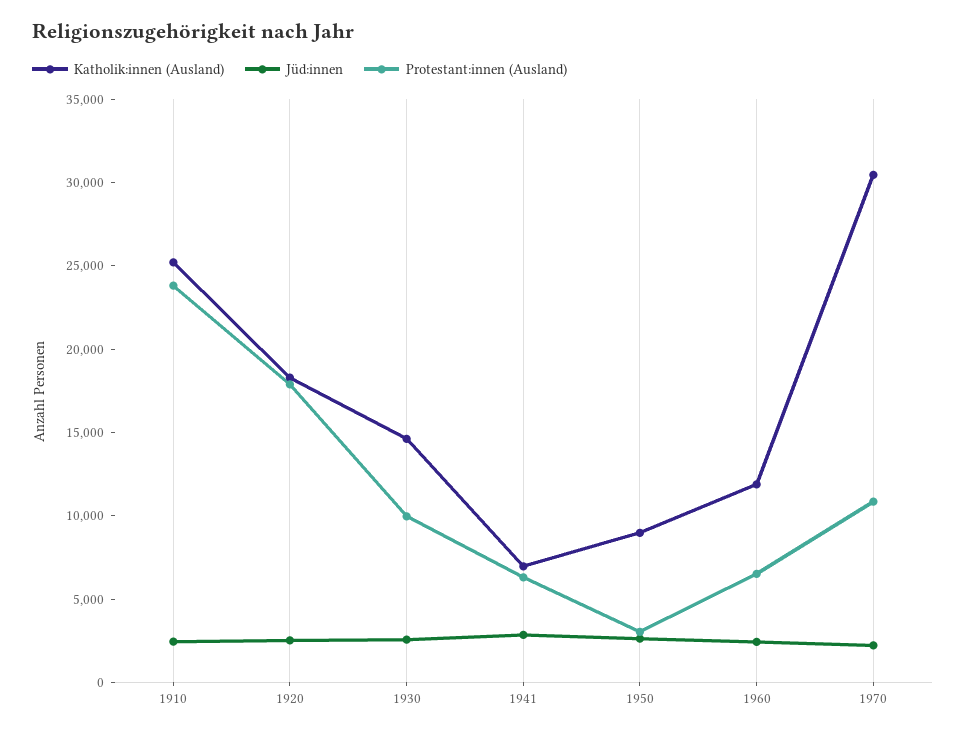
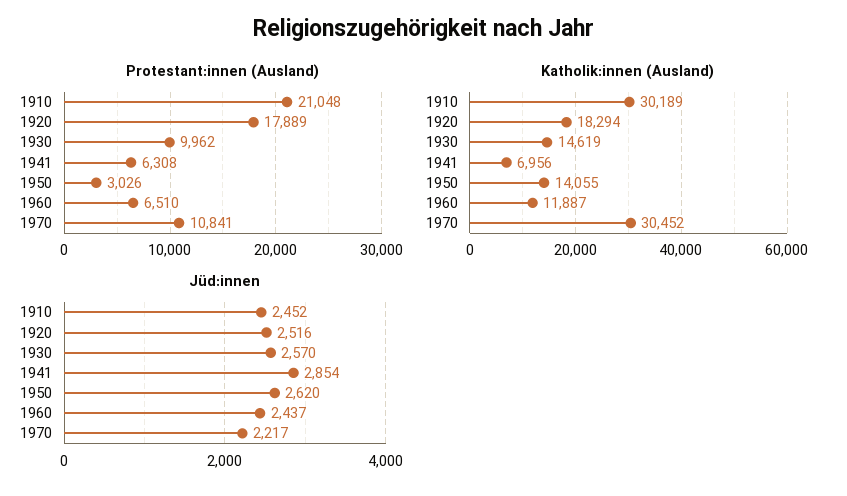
  {
    "Katholik:innen (Ausland)": {
-     "1910": 25000,
+     "1910": 30189,
      "1920": 18294,
      "1930": 14619,
      "1941": 6956,
-     "1950": 9000,
+     "1950": 14055,
      "1960": 11887,
      "1970": 30452
    },
    "Jüd:innen": {
      "1910": 2452,
      "1920": 2516,
      "1930": 2570,
      "1941": 2854,
      "1950": 2620,
      "1960": 2437,
      "1970": 2217
    },
    "Protestant:innen (Ausland)": {
-     "1910": 24000,
+     "1910": 21048,
      "1920": 17889,
      "1930": 9962,
      "1941": 6308,
      "1950": 3026,
      "1960": 6510,
      "1970": 10841
    }
  }

